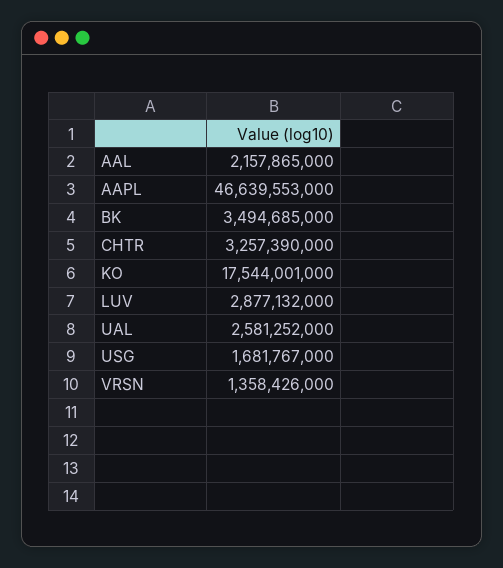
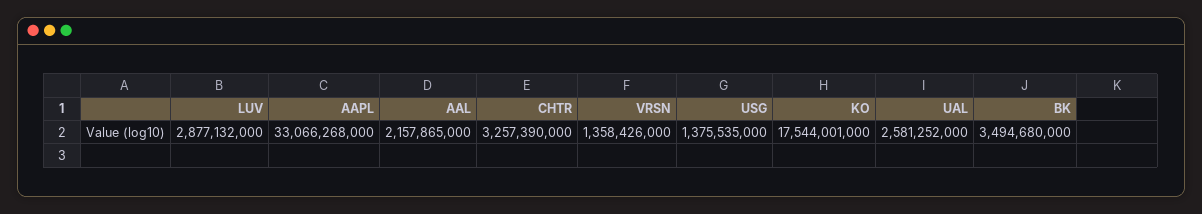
  {
    "AAL": 2157865000,
-   "AAPL": 46639553000,
+   "AAPL": 33066268000,
-   "BK": 3494685000,
+   "BK": 3494680000,
    "CHTR": 3257390000,
    "KO": 17544001000,
    "LUV": 2877132000,
    "UAL": 2581252000,
-   "USG": 1681767000,
+   "USG": 1375535000,
    "VRSN": 1358426000
  }

